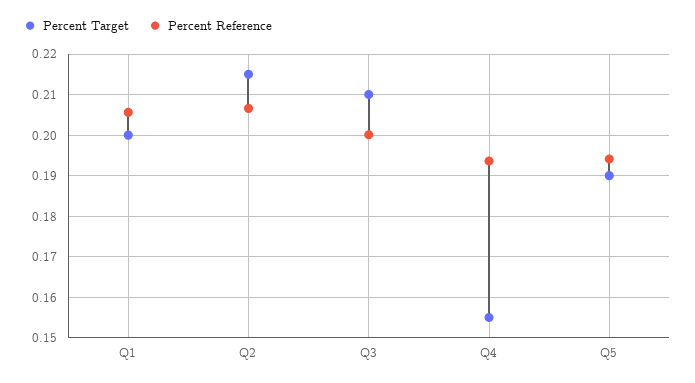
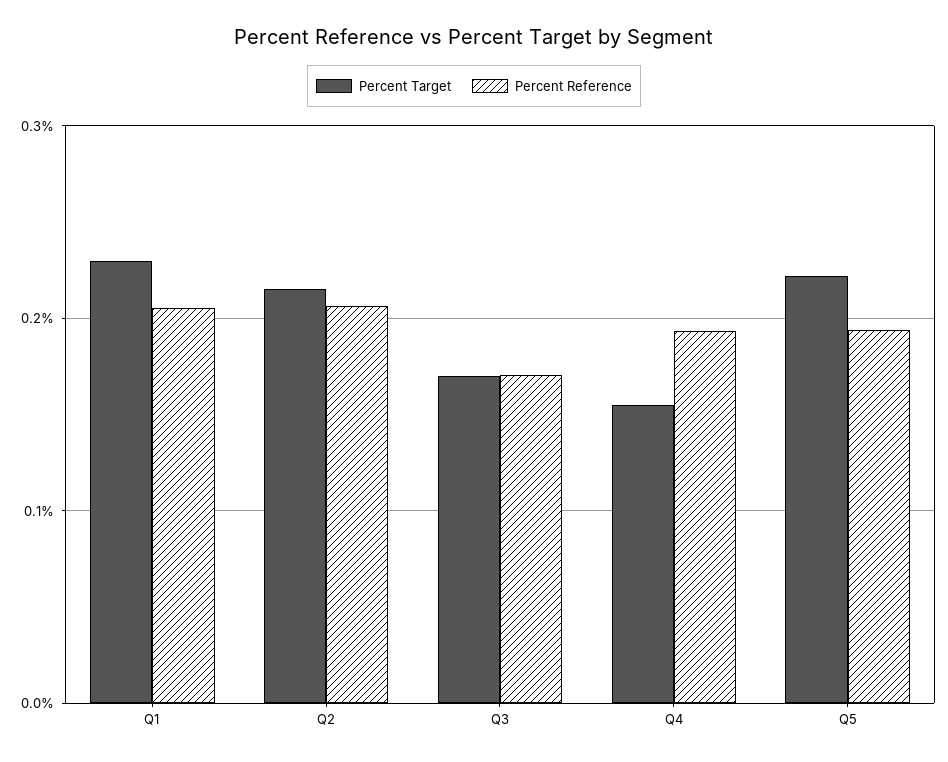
  {
    "Percent Target": {
-     "Q1": 0.2,
+     "Q1": 0.23,
      "Q2": 0.216,
-     "Q3": 0.21,
+     "Q3": 0.17,
      "Q4": 0.156,
-     "Q5": 0.19
+     "Q5": 0.22
    },
    "Percent Reference": {
      "Q1": 0.206,
      "Q2": 0.206,
-     "Q3": 0.2,
+     "Q3": 0.17,
      "Q4": 0.194,
      "Q5": 0.194
    }
  }

